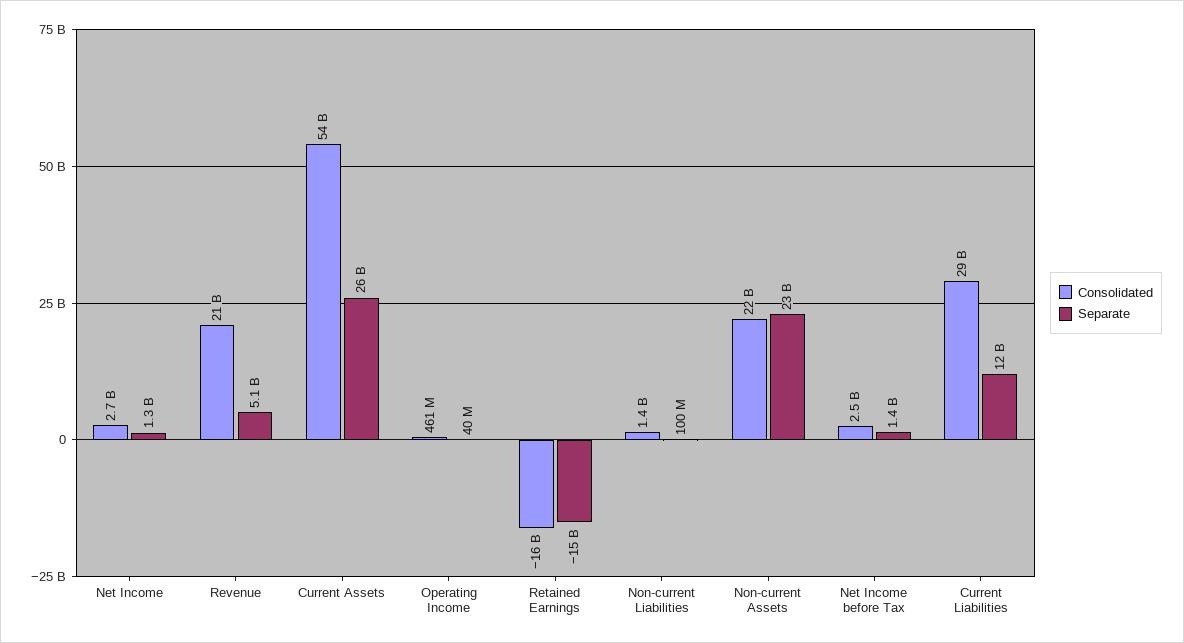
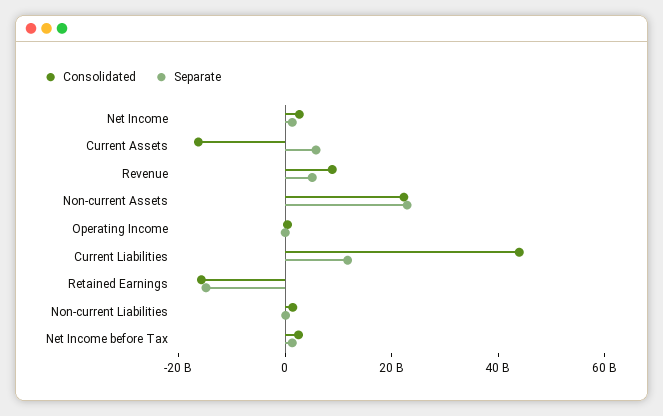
  {
    "Consolidated": {
      "Net Income": 2700000000,
-     "Revenue": 21000000000,
+     "Revenue": 10000000000,
-     "Current Assets": 54000000000,
+     "Current Assets": -15000000000,
      "Operating Income": 461000000,
      "Retained Earnings": -16000000000,
      "Non-current Liabilities": 1400000000,
      "Non-current Assets": 22000000000,
      "Net Income before Tax": 2500000000,
-     "Current Liabilities": 29000000000
+     "Current Liabilities": 45000000000
    },
    "Separate": {
      "Net Income": 1300000000,
      "Revenue": 5100000000,
-     "Current Assets": 26000000000,
+     "Current Assets": 5000000000,
      "Operating Income": 40000000,
      "Retained Earnings": -15000000000,
      "Non-current Liabilities": 100000000,
      "Non-current Assets": 23000000000,
      "Net Income before Tax": 1400000000,
      "Current Liabilities": 12000000000
    }
  }

